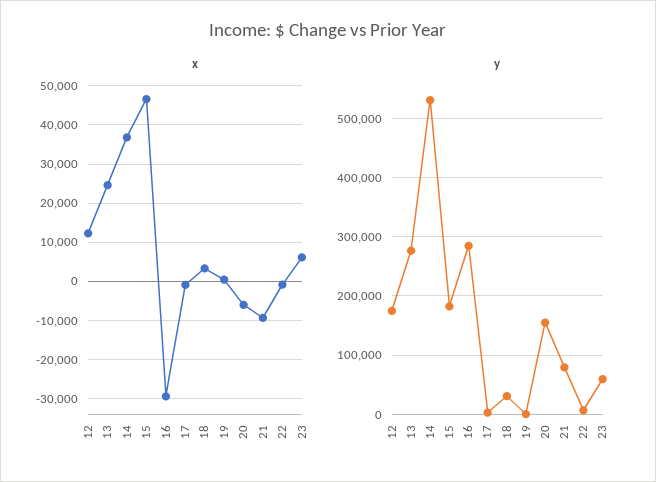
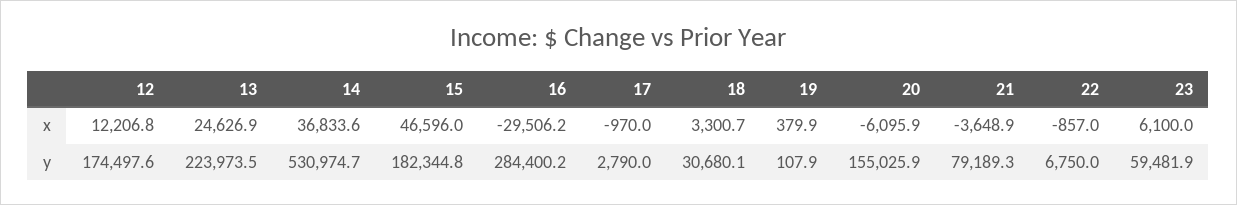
  {
    "x": {
      "12": 12206.8,
      "13": 24626.9,
      "14": 36833.6,
      "15": 46596,
      "16": -29506.2,
      "17": -970,
      "18": 3300.7,
      "19": 379.9,
      "20": -6095.9,
-     "21": -10000,
+     "21": -3648.9,
      "22": -857,
      "23": 6100
    },
    "y": {
      "12": 174497.6,
-     "13": 280000,
+     "13": 223973.5,
      "14": 530974.7,
      "15": 182344.8,
      "16": 284400.2,
      "17": 2790,
      "18": 30680.1,
      "19": 107.9,
      "20": 155025.9,
      "21": 79189.3,
      "22": 6750,
      "23": 59481.9
    }
  }

